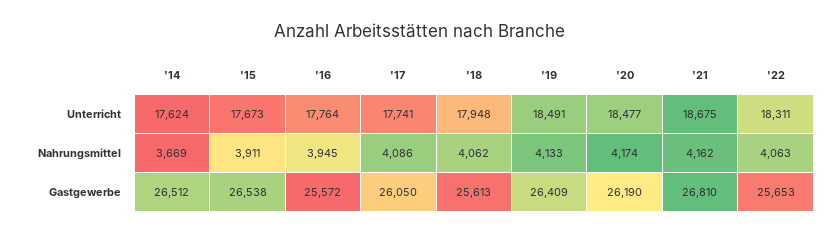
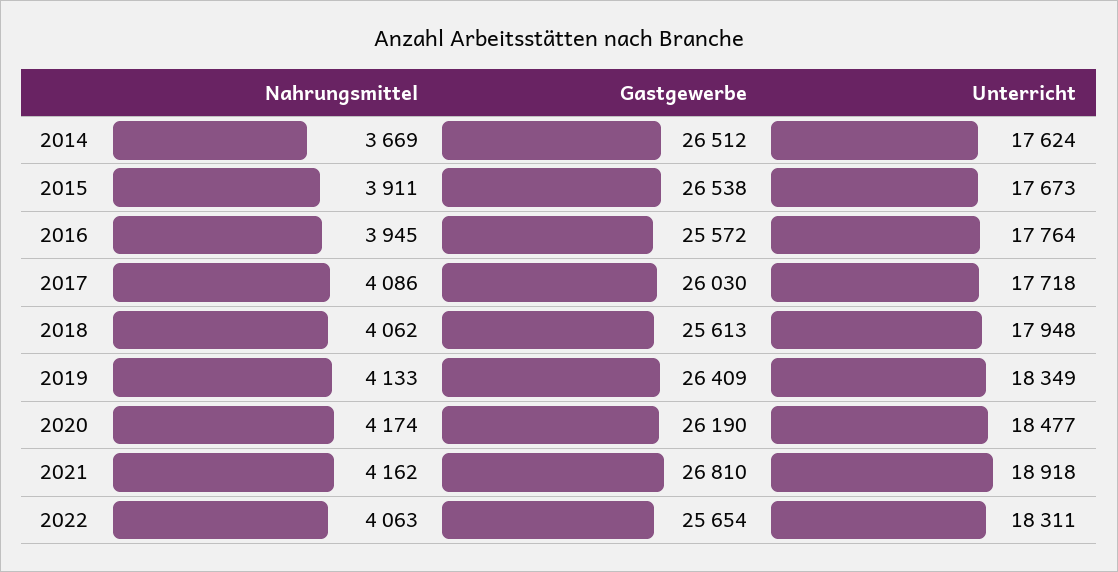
  {
    "'14": {
      "Unterricht": 17624,
      "Nahrungsmittel": 3669,
      "Gastgewerbe": 26512
    },
    "'15": {
      "Unterricht": 17673,
      "Nahrungsmittel": 3911,
      "Gastgewerbe": 26538
    },
    "'16": {
      "Unterricht": 17764,
      "Nahrungsmittel": 3945,
      "Gastgewerbe": 25572
    },
    "'17": {
-     "Unterricht": 17741,
+     "Unterricht": 17718,
      "Nahrungsmittel": 4086,
-     "Gastgewerbe": 26050
+     "Gastgewerbe": 26030
    },
    "'18": {
      "Unterricht": 17948,
      "Nahrungsmittel": 4062,
      "Gastgewerbe": 25613
    },
    "'19": {
-     "Unterricht": 18491,
+     "Unterricht": 18349,
      "Nahrungsmittel": 4133,
      "Gastgewerbe": 26409
    },
    "'20": {
      "Unterricht": 18477,
      "Nahrungsmittel": 4174,
      "Gastgewerbe": 26190
    },
    "'21": {
-     "Unterricht": 18675,
+     "Unterricht": 18918,
      "Nahrungsmittel": 4162,
      "Gastgewerbe": 26810
    },
    "'22": {
      "Unterricht": 18311,
      "Nahrungsmittel": 4063,
-     "Gastgewerbe": 25653
+     "Gastgewerbe": 25654
    }
  }

